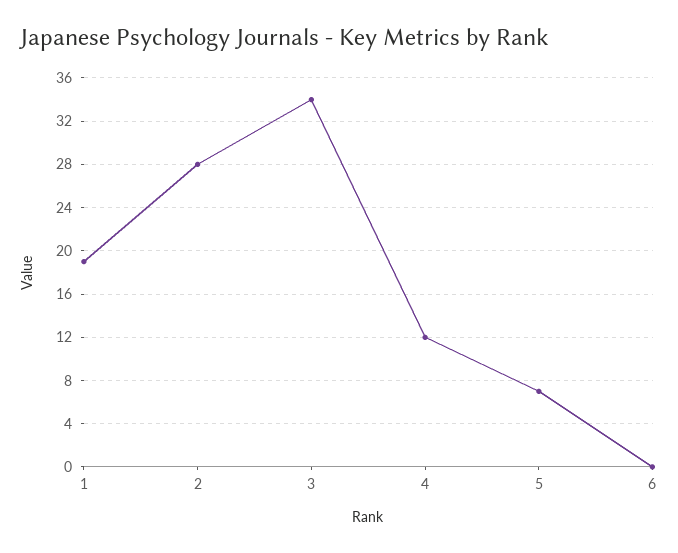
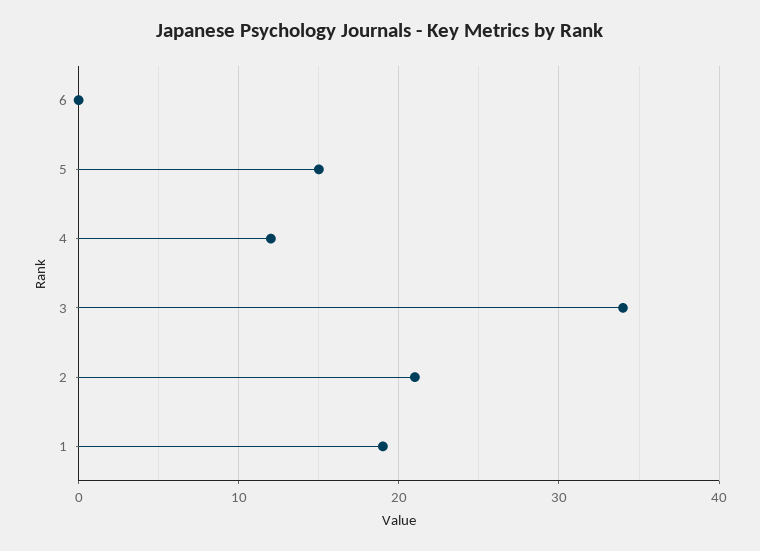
  {
    "1": 19,
-   "2": 28,
+   "2": 21,
    "3": 34,
    "4": 12,
-   "5": 7,
+   "5": 15,
    "6": 0
  }

